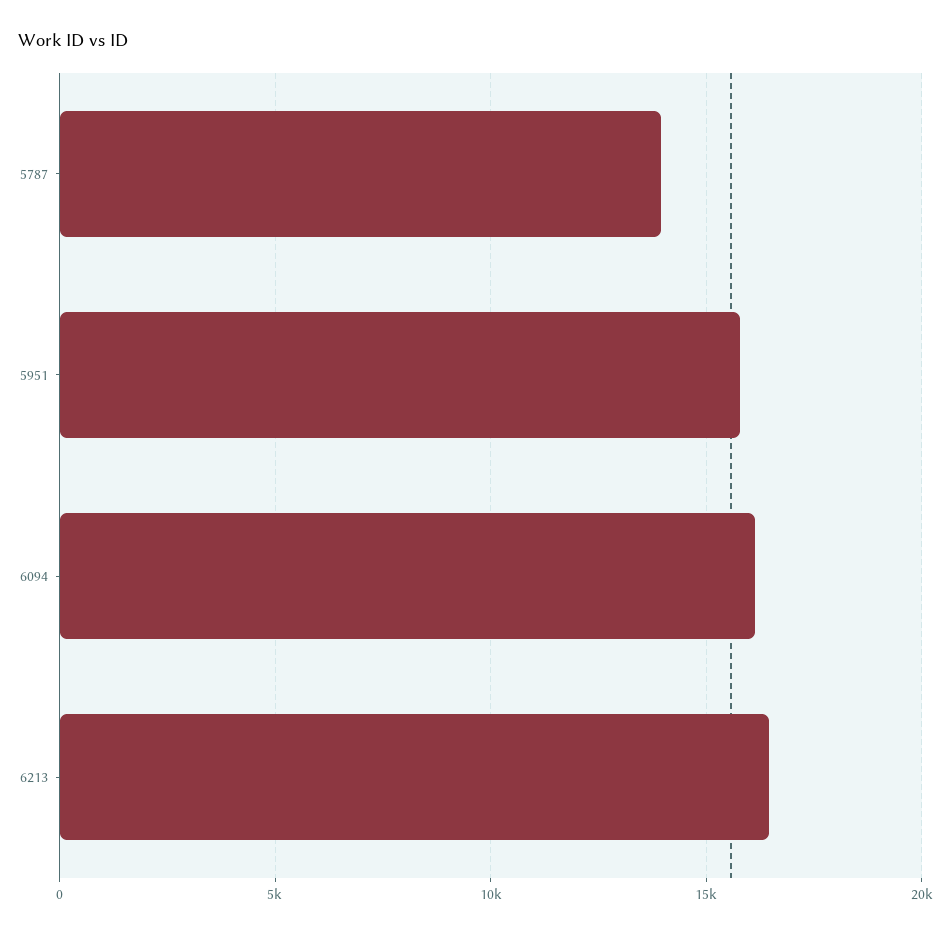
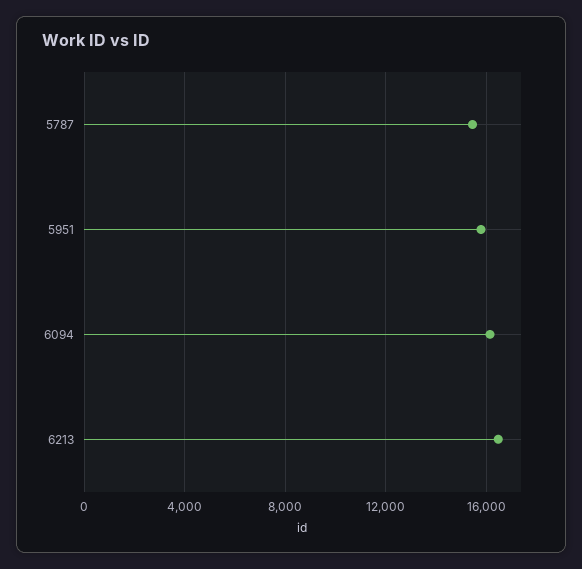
  {
-   "5787": 14000,
+   "5787": 15500,
    "5951": 16000,
    "6094": 16000,
    "6213": 16500
  }

